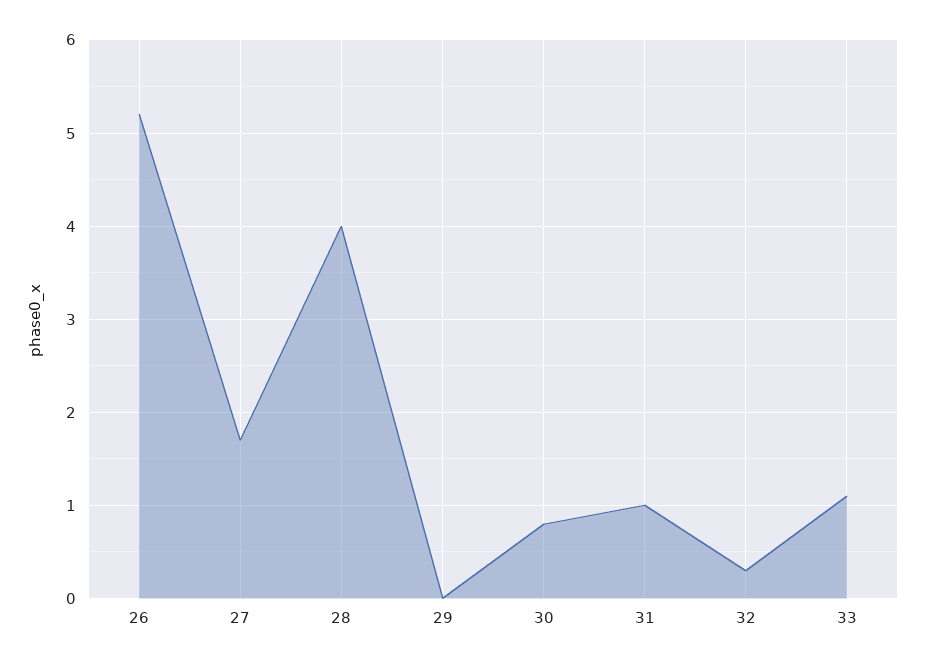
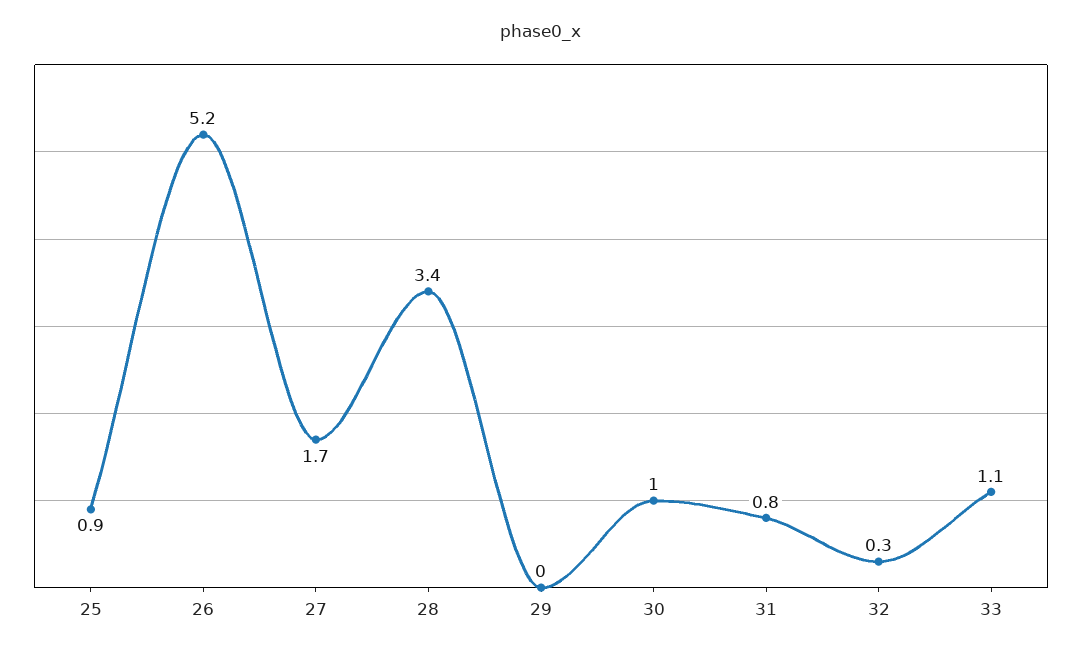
  {
    "26": 5.2,
    "27": 1.7,
-   "28": 4,
+   "28": 3.4,
    "29": 0,
-   "30": 0.8,
+   "30": 1,
-   "31": 1,
+   "31": 0.8,
    "32": 0.3,
-   "33": 1.1
+   "33": 1.1,
+   "25": 0.9
  }

